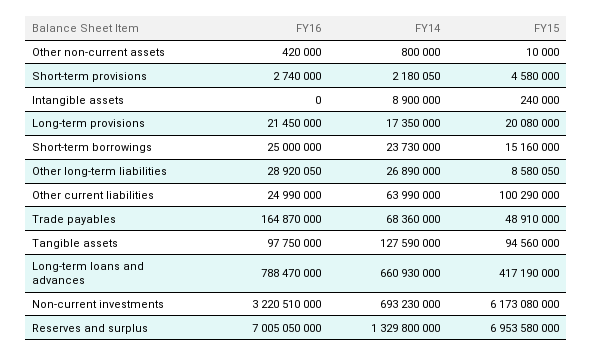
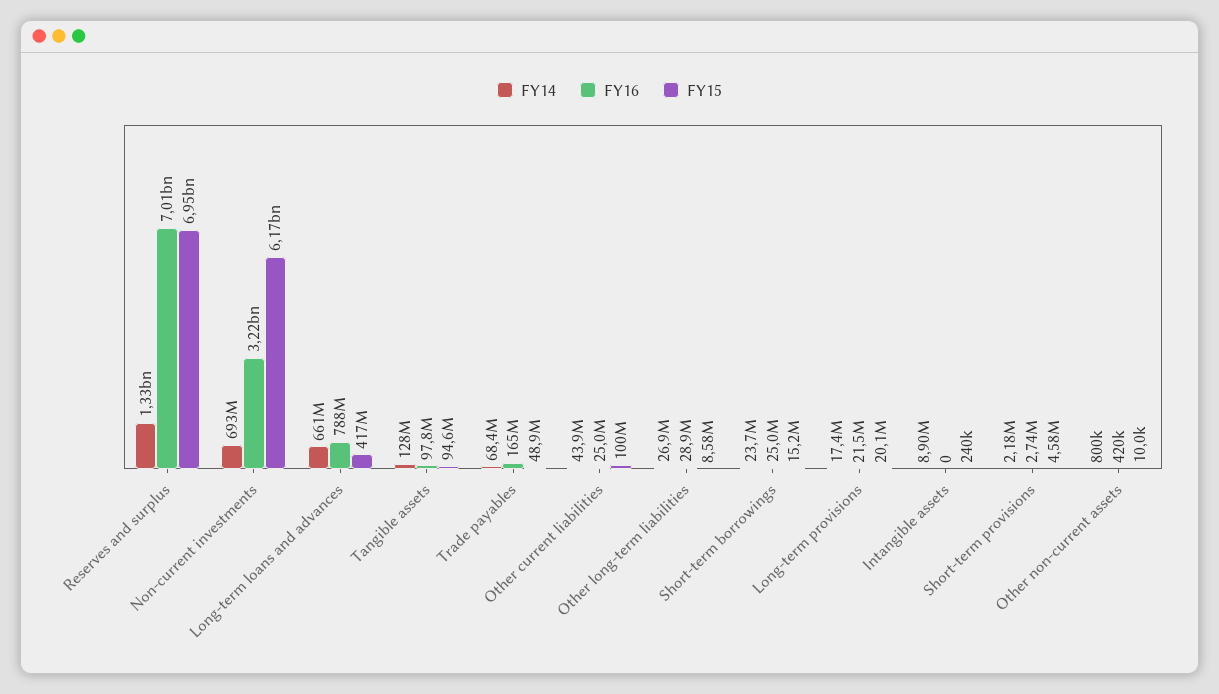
  {
    "FY16": {
      "Other non-current assets": 420000,
      "Short-term provisions": 2740000,
      "Intangible assets": 0,
      "Long-term provisions": 21450000,
      "Short-term borrowings": 25000000,
      "Other long-term liabilities": 28920050,
      "Other current liabilities": 24990000,
      "Trade payables": 164870000,
      "Tangible assets": 97750000,
      "Long-term loans and advances": 788470000,
      "Non-current investments": 3220510000,
      "Reserves and surplus": 7005050000
    },
    "FY14": {
      "Other non-current assets": 800000,
      "Short-term provisions": 2180050,
      "Intangible assets": 8900000,
      "Long-term provisions": 17350000,
      "Short-term borrowings": 23730000,
      "Other long-term liabilities": 26890000,
-     "Other current liabilities": 63990000,
+     "Other current liabilities": 43900000,
      "Trade payables": 68360000,
      "Tangible assets": 127590000,
      "Long-term loans and advances": 660930000,
      "Non-current investments": 693230000,
      "Reserves and surplus": 1329800000
    },
    "FY15": {
      "Other non-current assets": 10000,
      "Short-term provisions": 4580000,
      "Intangible assets": 240000,
      "Long-term provisions": 20080000,
      "Short-term borrowings": 15160000,
      "Other long-term liabilities": 8580050,
      "Other current liabilities": 100290000,
      "Trade payables": 48910000,
      "Tangible assets": 94560000,
      "Long-term loans and advances": 417190000,
      "Non-current investments": 6173080000,
      "Reserves and surplus": 6953580000
    }
  }

